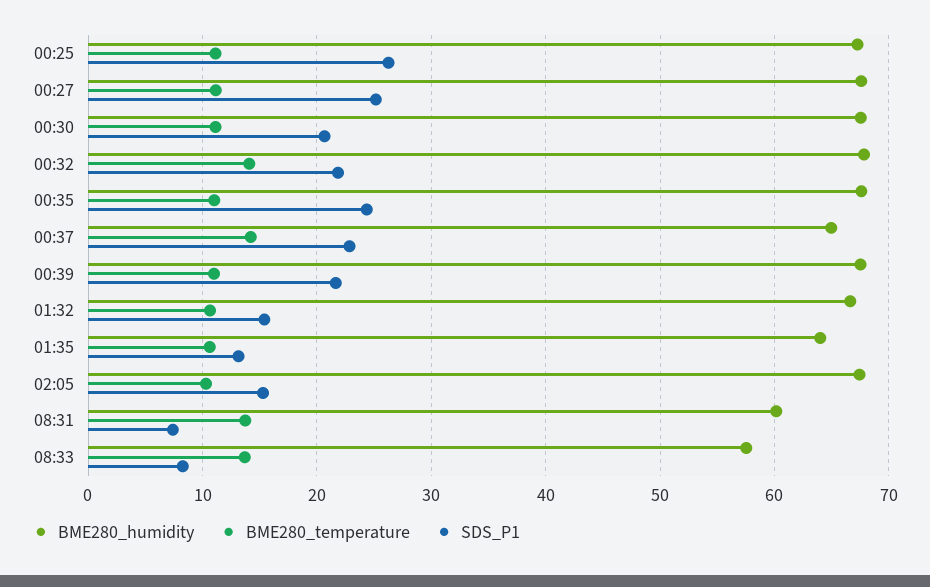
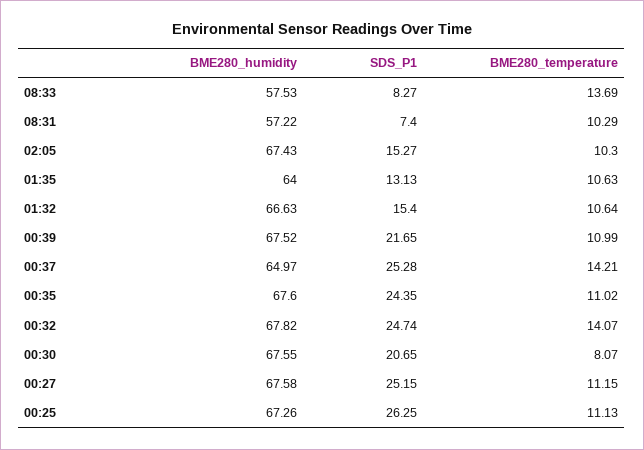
  {
    "BME280_humidity": {
      "00:25": 67.26,
      "00:27": 67.58,
      "00:30": 67.55,
      "00:32": 67.82,
      "00:35": 67.6,
      "00:37": 64.97,
      "00:39": 67.52,
      "01:32": 66.63,
      "01:35": 64,
      "02:05": 67.43,
-     "08:31": 60,
+     "08:31": 57.22,
      "08:33": 57.53
    },
    "BME280_temperature": {
      "00:25": 11.13,
      "00:27": 11.15,
-     "00:30": 11,
+     "00:30": 8.07,
      "00:32": 14.07,
      "00:35": 11.02,
      "00:37": 14.21,
      "00:39": 10.99,
      "01:32": 10.64,
      "01:35": 10.63,
      "02:05": 10.3,
-     "08:31": 14,
+     "08:31": 10.29,
      "08:33": 13.69
    },
    "SDS_P1": {
      "00:25": 26.25,
      "00:27": 25.15,
      "00:30": 20.65,
-     "00:32": 22,
+     "00:32": 24.74,
      "00:35": 24.35,
-     "00:37": 23,
+     "00:37": 25.28,
      "00:39": 21.65,
      "01:32": 15.4,
      "01:35": 13.13,
      "02:05": 15.27,
      "08:31": 7.4,
      "08:33": 8.27
    }
  }

